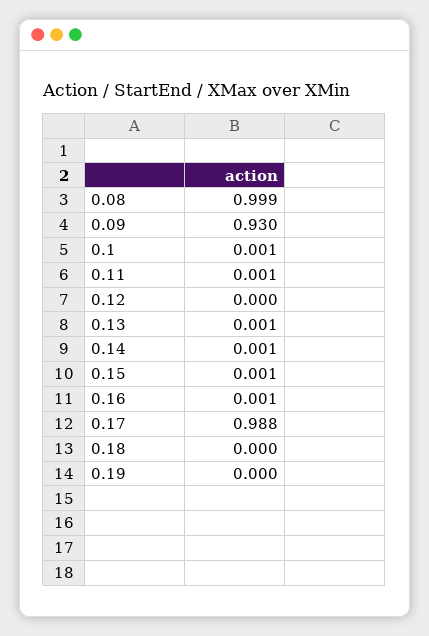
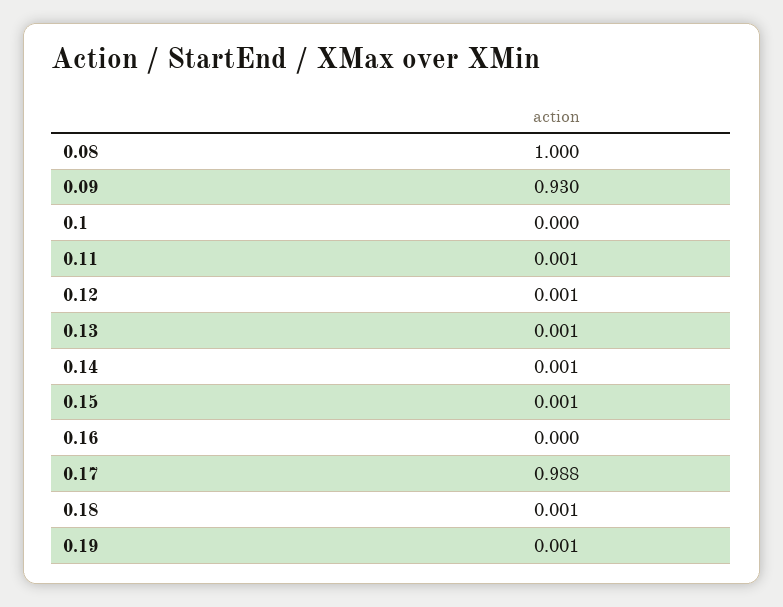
  {
-   "0.08": 0.999,
+   "0.08": 1,
    "0.09": 0.93,
-   "0.1": 0.001,
+   "0.1": 0,
    "0.11": 0.001,
-   "0.12": 0,
+   "0.12": 0.001,
    "0.13": 0.001,
    "0.14": 0.001,
    "0.15": 0.001,
-   "0.16": 0.001,
+   "0.16": 0,
    "0.17": 0.988,
-   "0.18": 0,
+   "0.18": 0.001,
-   "0.19": 0
+   "0.19": 0.001
  }

